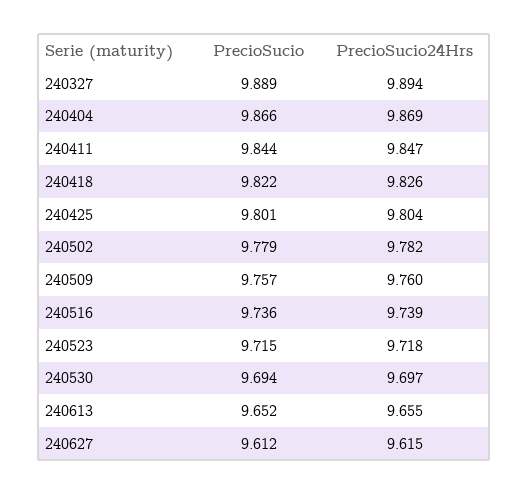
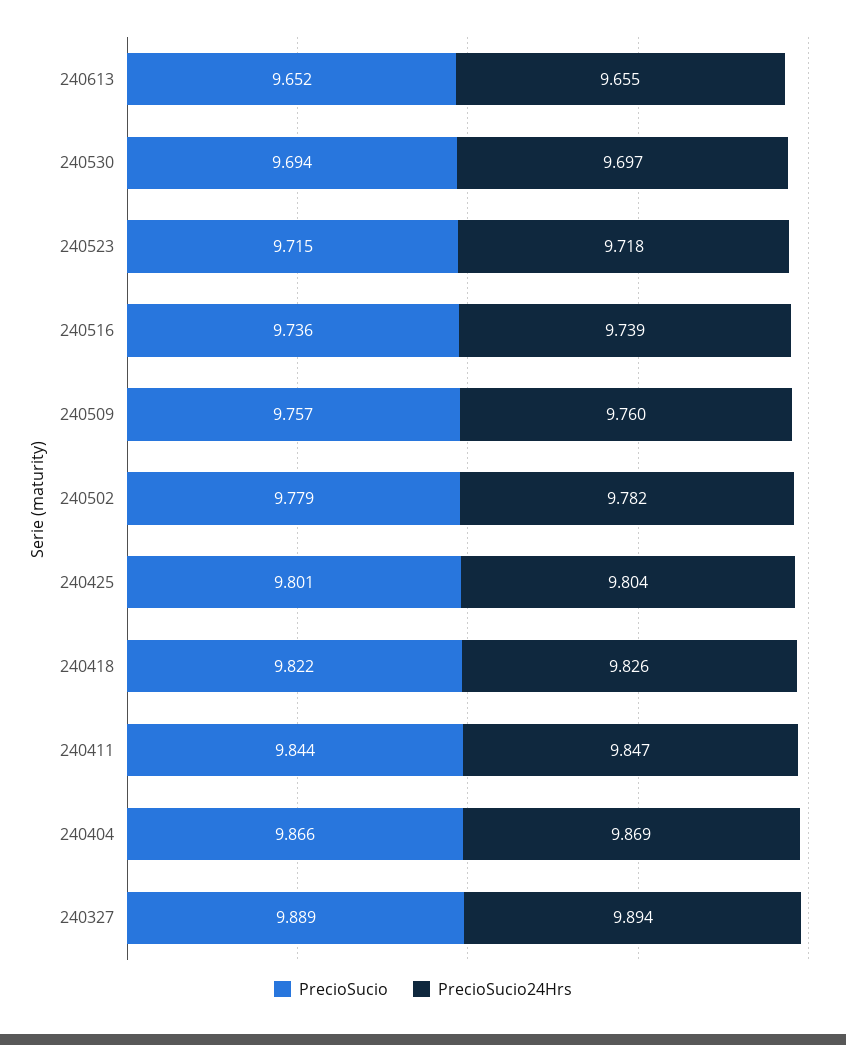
  {
    "PrecioSucio": {
      "240327": 9.889,
      "240404": 9.866,
      "240411": 9.844,
      "240418": 9.822,
      "240425": 9.801,
      "240502": 9.779,
      "240509": 9.757,
      "240516": 9.736,
      "240523": 9.715,
      "240530": 9.694,
-     "240613": 9.652,
+     "240613": 9.652
-     "240627": 9.612
    },
    "PrecioSucio24Hrs": {
      "240327": 9.894,
      "240404": 9.869,
      "240411": 9.847,
      "240418": 9.826,
      "240425": 9.804,
      "240502": 9.782,
      "240509": 9.76,
      "240516": 9.739,
      "240523": 9.718,
      "240530": 9.697,
-     "240613": 9.655,
+     "240613": 9.655
-     "240627": 9.615
    }
  }

